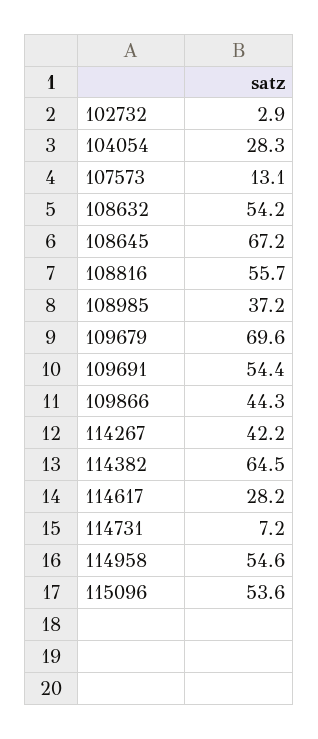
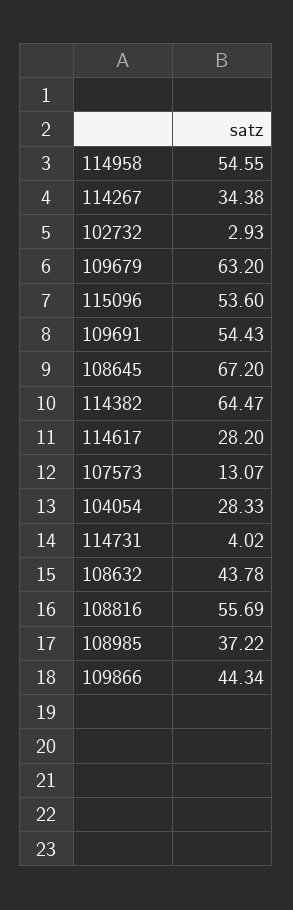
  {
    "102732": 2.93,
    "104054": 28.33,
    "107573": 13.07,
-   "108632": 54.2,
+   "108632": 43.78,
    "108645": 67.2,
    "108816": 55.69,
    "108985": 37.22,
-   "109679": 69.6,
+   "109679": 63.2,
    "109691": 54.43,
    "109866": 44.34,
-   "114267": 42.2,
+   "114267": 34.38,
    "114382": 64.47,
    "114617": 28.2,
-   "114731": 7.2,
+   "114731": 4.02,
    "114958": 54.55,
    "115096": 53.6
  }

